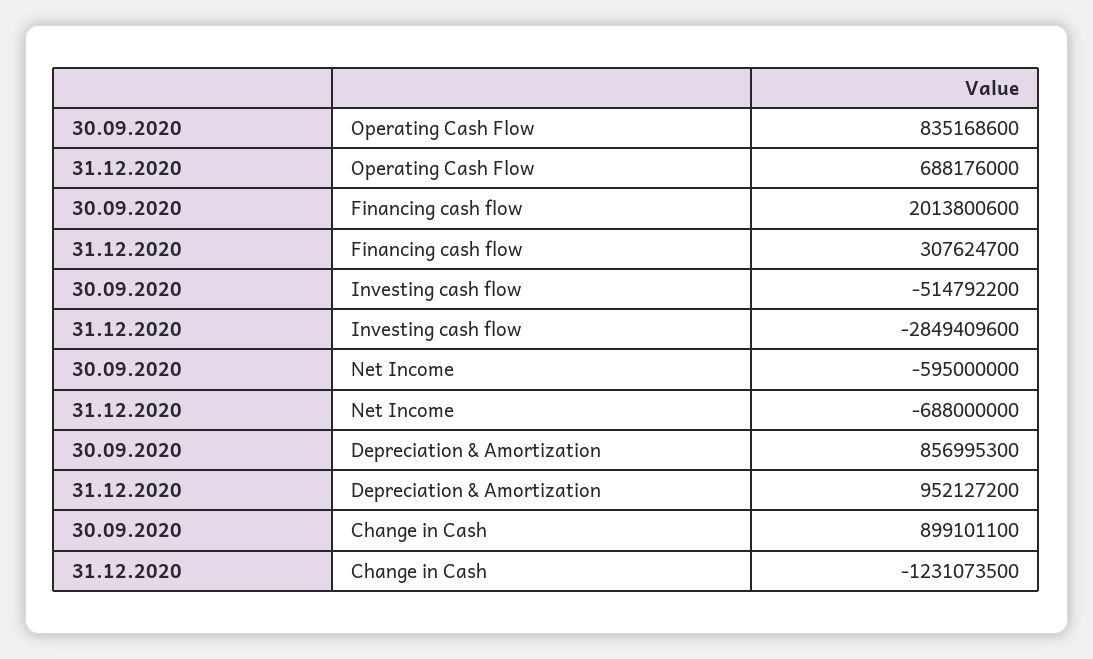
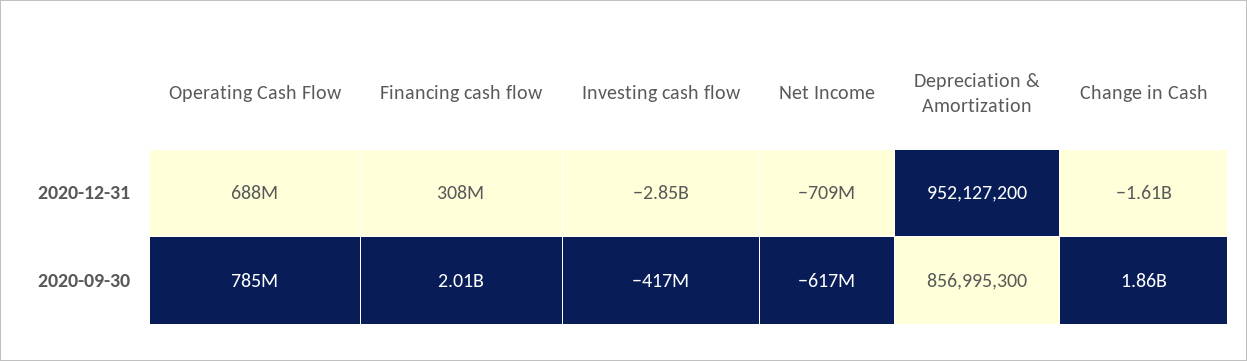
  {
    "30.09.2020": {
-     "Operating Cash Flow": 835168600,
+     "Operating Cash Flow": 785000000,
      "Financing cash flow": 2013800600,
-     "Investing cash flow": -514792200,
+     "Investing cash flow": -417000000,
-     "Net Income": -595000000,
+     "Net Income": -617000000,
      "Depreciation & Amortization": 856995300,
-     "Change in Cash": 899101100
+     "Change in Cash": 1860000000
    },
    "31.12.2020": {
      "Operating Cash Flow": 688176000,
      "Financing cash flow": 307624700,
      "Investing cash flow": -2849409600,
-     "Net Income": -688000000,
+     "Net Income": -709000000,
      "Depreciation & Amortization": 952127200,
-     "Change in Cash": -1231073500
+     "Change in Cash": -1610000000
    }
  }

